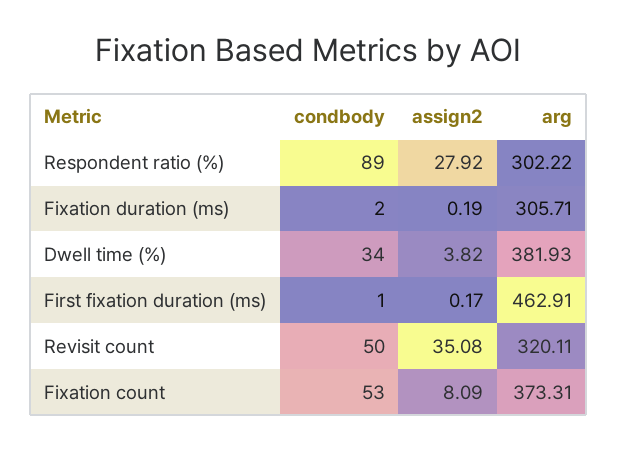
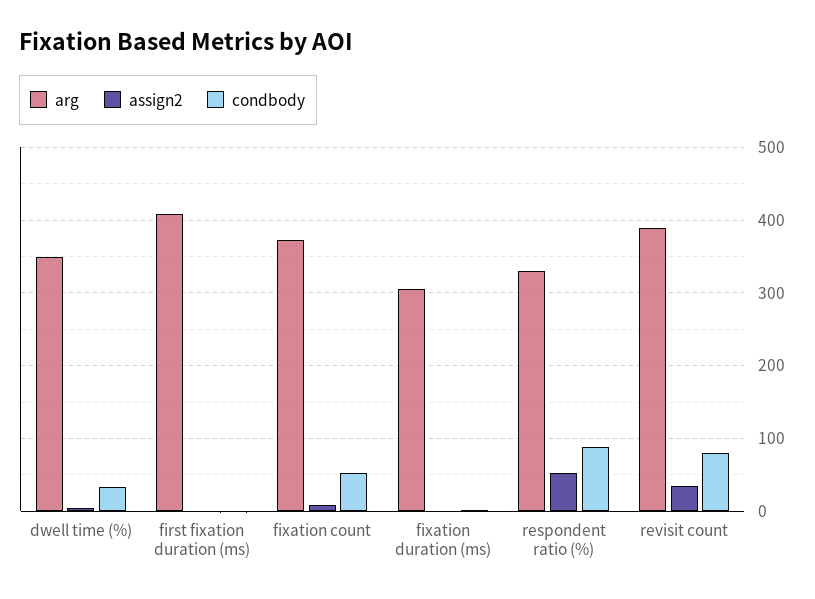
  {
    "condbody": {
      "Respondent ratio (%)": 89,
      "Fixation duration (ms)": 2,
      "Dwell time (%)": 34,
      "First fixation duration (ms)": 1,
-     "Revisit count": 50,
+     "Revisit count": 80,
      "Fixation count": 53
    },
    "assign2": {
-     "Respondent ratio (%)": 27.92,
+     "Respondent ratio (%)": 50,
      "Fixation duration (ms)": 0.19,
      "Dwell time (%)": 3.82,
      "First fixation duration (ms)": 0.17,
      "Revisit count": 35.08,
      "Fixation count": 8.09
    },
    "arg": {
-     "Respondent ratio (%)": 302.22,
+     "Respondent ratio (%)": 330,
      "Fixation duration (ms)": 305.71,
-     "Dwell time (%)": 381.93,
+     "Dwell time (%)": 350,
-     "First fixation duration (ms)": 462.91,
+     "First fixation duration (ms)": 410,
-     "Revisit count": 320.11,
+     "Revisit count": 390,
      "Fixation count": 373.31
    }
  }

